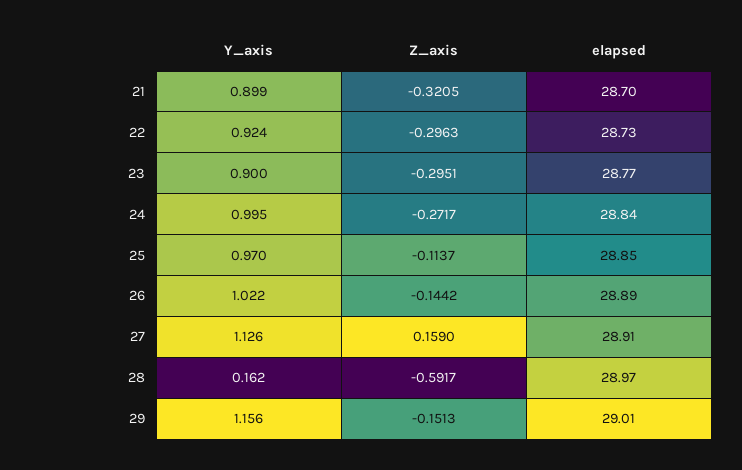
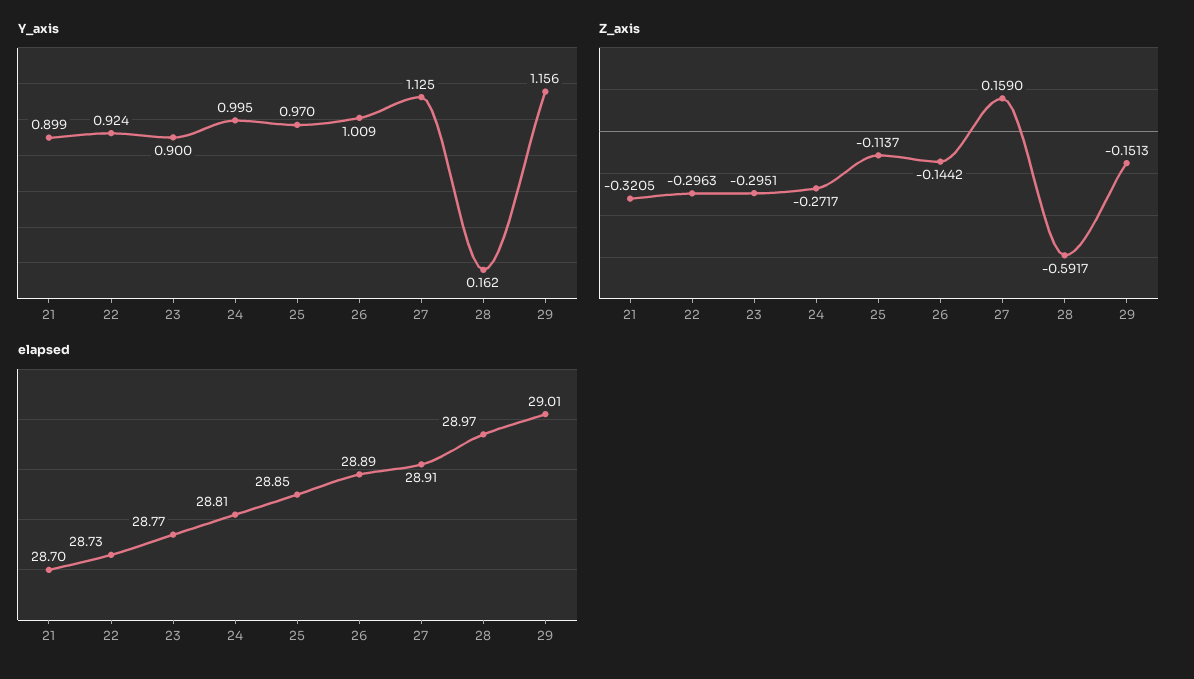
  {
    "Y_axis": {
      "21": 0.899,
      "22": 0.924,
      "23": 0.9,
      "24": 0.995,
      "25": 0.97,
-     "26": 1.022,
+     "26": 1.009,
-     "27": 1.126,
+     "27": 1.125,
      "28": 0.162,
      "29": 1.156
    },
    "Z_axis": {
      "21": -0.3205,
      "22": -0.2963,
      "23": -0.2951,
      "24": -0.2717,
      "25": -0.1137,
      "26": -0.1442,
      "27": 0.159,
      "28": -0.5917,
      "29": -0.1513
    },
    "elapsed": {
      "21": 28.7,
      "22": 28.73,
      "23": 28.77,
-     "24": 28.84,
+     "24": 28.81,
      "25": 28.85,
      "26": 28.89,
      "27": 28.91,
      "28": 28.97,
      "29": 29.01
    }
  }

